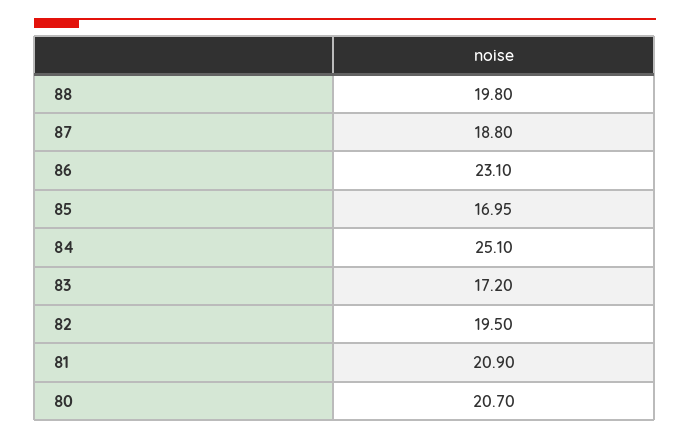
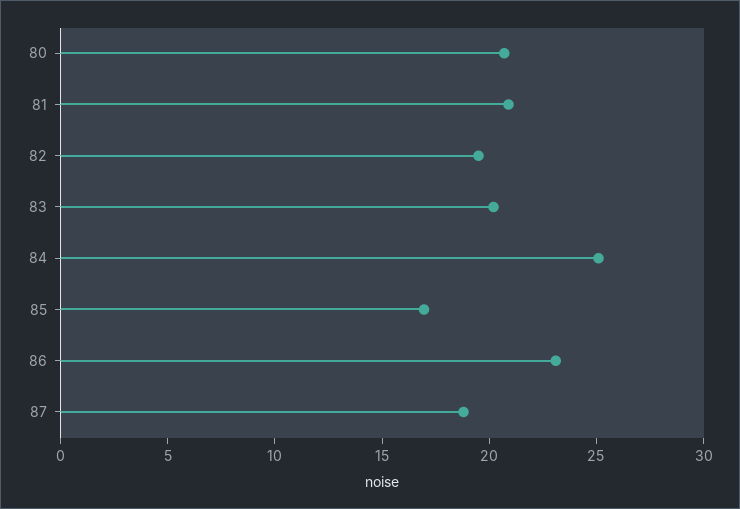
  {
-   "88": 19.8,
    "87": 18.8,
    "86": 23.1,
    "85": 16.95,
    "84": 25.1,
-   "83": 17.2,
+   "83": 20,
    "82": 19.5,
    "81": 20.9,
    "80": 20.7
  }

